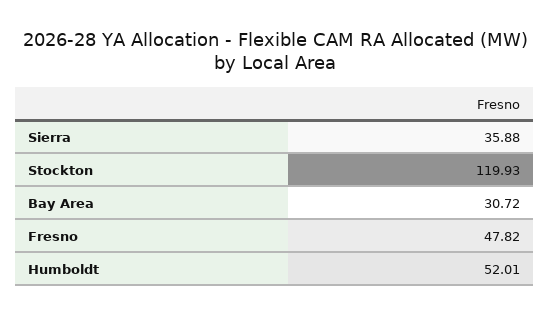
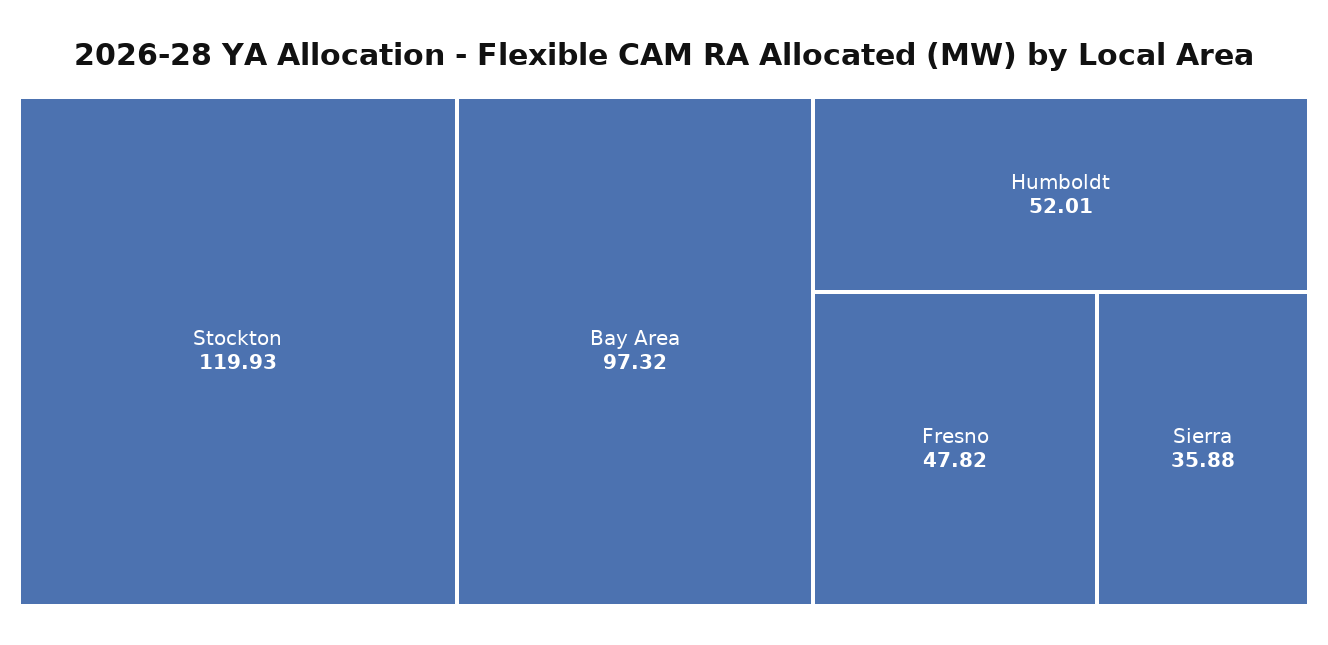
  {
    "Sierra": 35.88,
    "Stockton": 119.93,
-   "Bay Area": 30.72,
+   "Bay Area": 97.32,
    "Fresno": 47.82,
    "Humboldt": 52.01
  }

